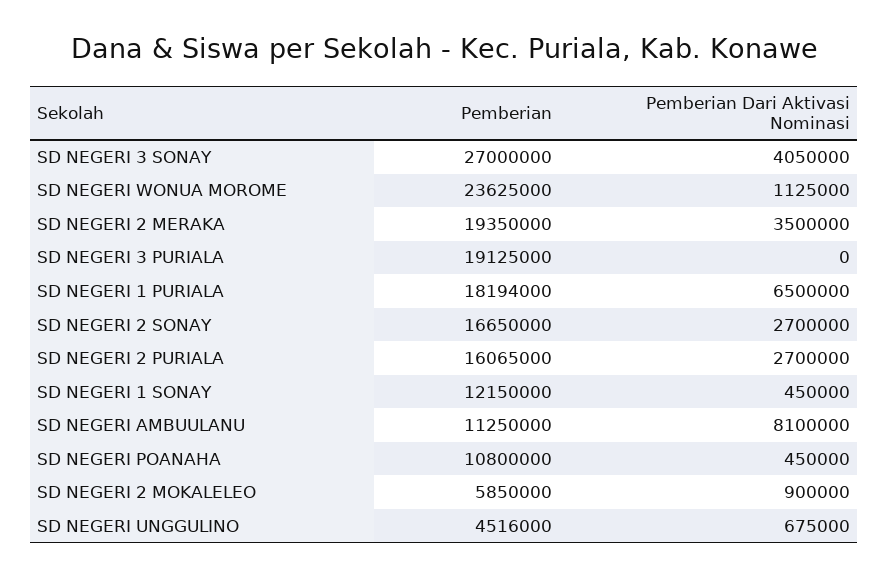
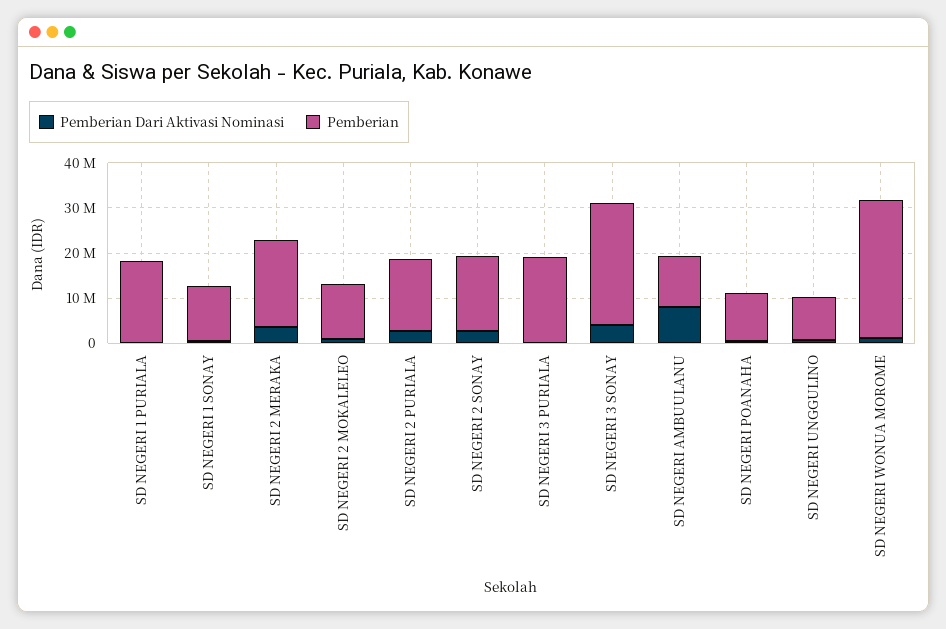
  {
    "Pemberian": {
      "SD NEGERI 3 SONAY": 27000000,
-     "SD NEGERI WONUA MOROME": 23625000,
+     "SD NEGERI WONUA MOROME": 30000000,
      "SD NEGERI 2 MERAKA": 19350000,
      "SD NEGERI 3 PURIALA": 19125000,
      "SD NEGERI 1 PURIALA": 18194000,
      "SD NEGERI 2 SONAY": 16650000,
      "SD NEGERI 2 PURIALA": 16065000,
      "SD NEGERI 1 SONAY": 12150000,
      "SD NEGERI AMBUULANU": 11250000,
      "SD NEGERI POANAHA": 10800000,
-     "SD NEGERI 2 MOKALELEO": 5850000,
+     "SD NEGERI 2 MOKALELEO": 12000000,
-     "SD NEGERI UNGGULINO": 4516000
+     "SD NEGERI UNGGULINO": 10000000
    },
    "Pemberian Dari Aktivasi Nominasi": {
      "SD NEGERI 3 SONAY": 4050000,
      "SD NEGERI WONUA MOROME": 1125000,
      "SD NEGERI 2 MERAKA": 3500000,
      "SD NEGERI 3 PURIALA": 0,
-     "SD NEGERI 1 PURIALA": 6500000,
+     "SD NEGERI 1 PURIALA": 0,
      "SD NEGERI 2 SONAY": 2700000,
      "SD NEGERI 2 PURIALA": 2700000,
      "SD NEGERI 1 SONAY": 450000,
      "SD NEGERI AMBUULANU": 8100000,
      "SD NEGERI POANAHA": 450000,
      "SD NEGERI 2 MOKALELEO": 900000,
      "SD NEGERI UNGGULINO": 675000
    }
  }

